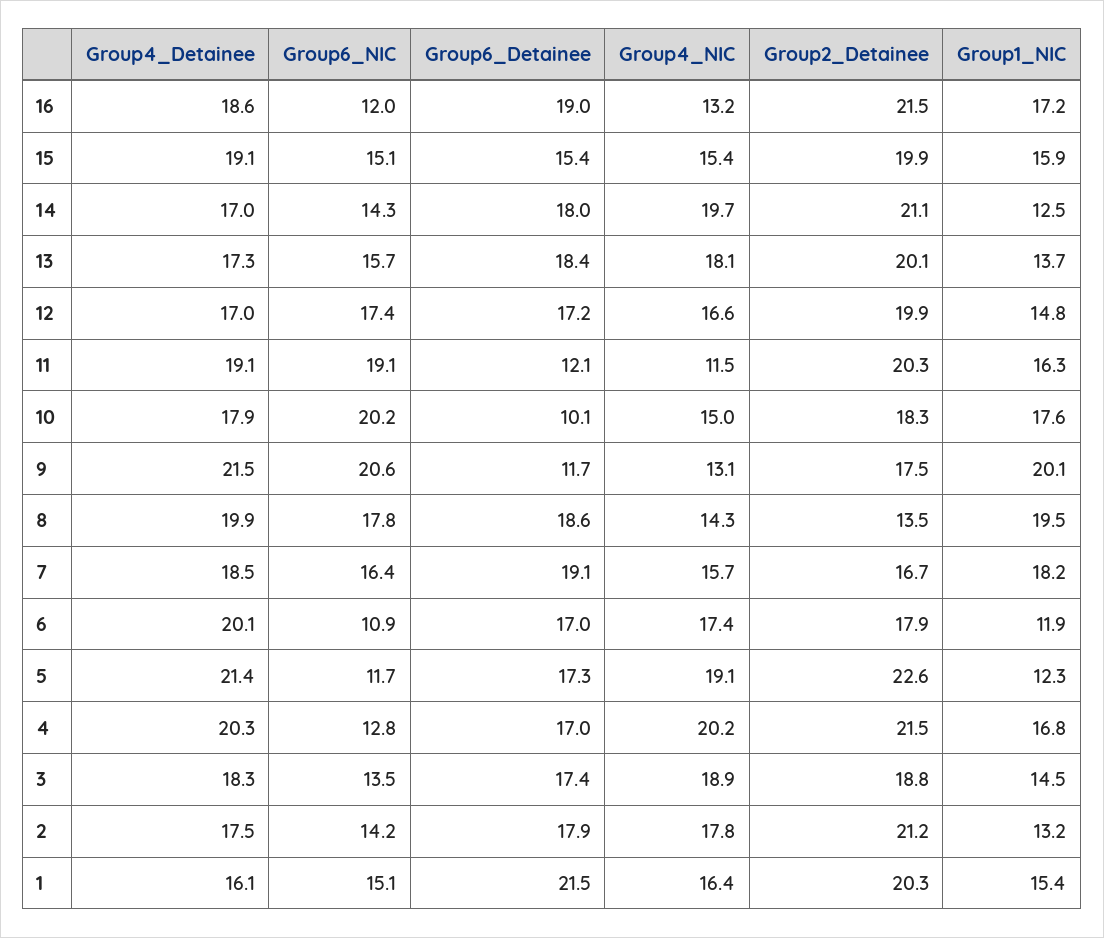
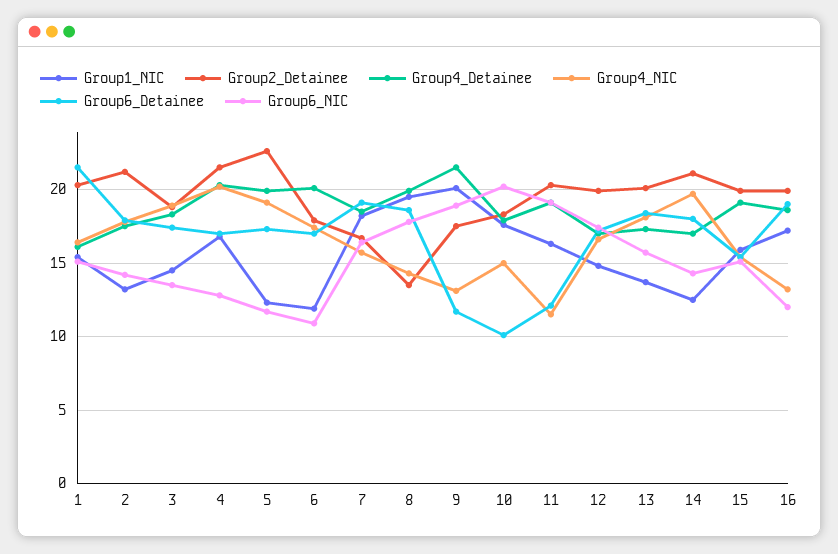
  {
    "Group4_Detainee": {
      "16": 18.6,
      "15": 19.1,
      "14": 17,
      "13": 17.3,
      "12": 17,
      "11": 19.1,
      "10": 17.9,
      "9": 21.5,
      "8": 19.9,
      "7": 18.5,
      "6": 20.1,
-     "5": 21.4,
+     "5": 20,
      "4": 20.3,
      "3": 18.3,
      "2": 17.5,
      "1": 16.1
    },
    "Group6_NIC": {
      "16": 12,
      "15": 15.1,
      "14": 14.3,
      "13": 15.7,
      "12": 17.4,
      "11": 19.1,
      "10": 20.2,
-     "9": 20.6,
+     "9": 19,
      "8": 17.8,
      "7": 16.4,
      "6": 10.9,
      "5": 11.7,
      "4": 12.8,
      "3": 13.5,
      "2": 14.2,
      "1": 15.1
    },
    "Group6_Detainee": {
      "16": 19,
      "15": 15.4,
      "14": 18,
      "13": 18.4,
      "12": 17.2,
      "11": 12.1,
      "10": 10.1,
      "9": 11.7,
      "8": 18.6,
      "7": 19.1,
      "6": 17,
      "5": 17.3,
      "4": 17,
      "3": 17.4,
      "2": 17.9,
      "1": 21.5
    },
    "Group4_NIC": {
      "16": 13.2,
      "15": 15.4,
      "14": 19.7,
      "13": 18.1,
      "12": 16.6,
      "11": 11.5,
      "10": 15,
      "9": 13.1,
      "8": 14.3,
      "7": 15.7,
      "6": 17.4,
      "5": 19.1,
      "4": 20.2,
      "3": 18.9,
      "2": 17.8,
      "1": 16.4
    },
    "Group2_Detainee": {
-     "16": 21.5,
+     "16": 20,
      "15": 19.9,
      "14": 21.1,
      "13": 20.1,
      "12": 19.9,
      "11": 20.3,
      "10": 18.3,
      "9": 17.5,
      "8": 13.5,
      "7": 16.7,
      "6": 17.9,
      "5": 22.6,
      "4": 21.5,
      "3": 18.8,
      "2": 21.2,
      "1": 20.3
    },
    "Group1_NIC": {
      "16": 17.2,
      "15": 15.9,
      "14": 12.5,
      "13": 13.7,
      "12": 14.8,
      "11": 16.3,
      "10": 17.6,
      "9": 20.1,
      "8": 19.5,
      "7": 18.2,
      "6": 11.9,
      "5": 12.3,
      "4": 16.8,
      "3": 14.5,
      "2": 13.2,
      "1": 15.4
    }
  }

